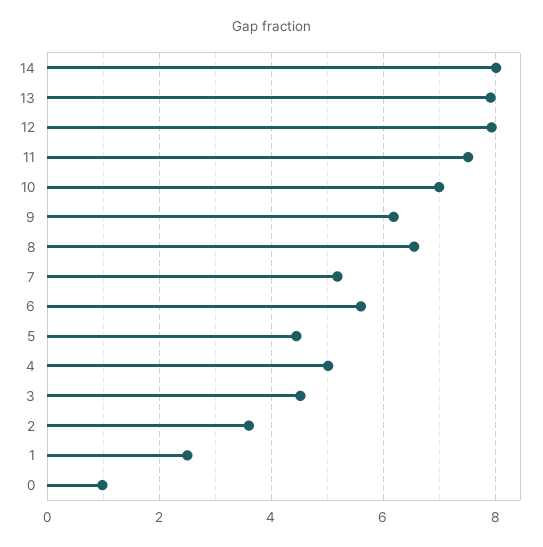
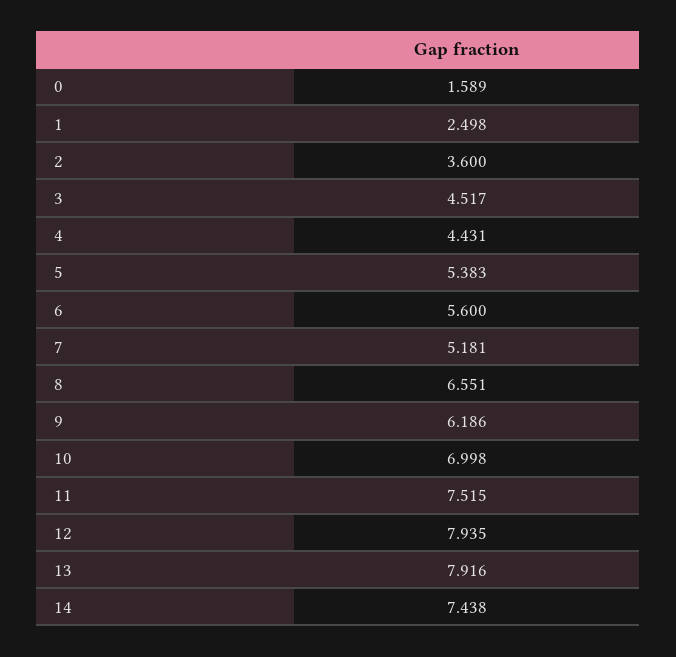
  {
-   "14": 8,
+   "14": 7.438,
    "13": 7.916,
    "12": 7.935,
    "11": 7.515,
    "10": 6.998,
    "9": 6.186,
    "8": 6.551,
    "7": 5.181,
    "6": 5.6,
-   "5": 4.4,
+   "5": 5.383,
-   "4": 5,
+   "4": 4.431,
    "3": 4.517,
    "2": 3.6,
    "1": 2.498,
-   "0": 1
+   "0": 1.589
  }

